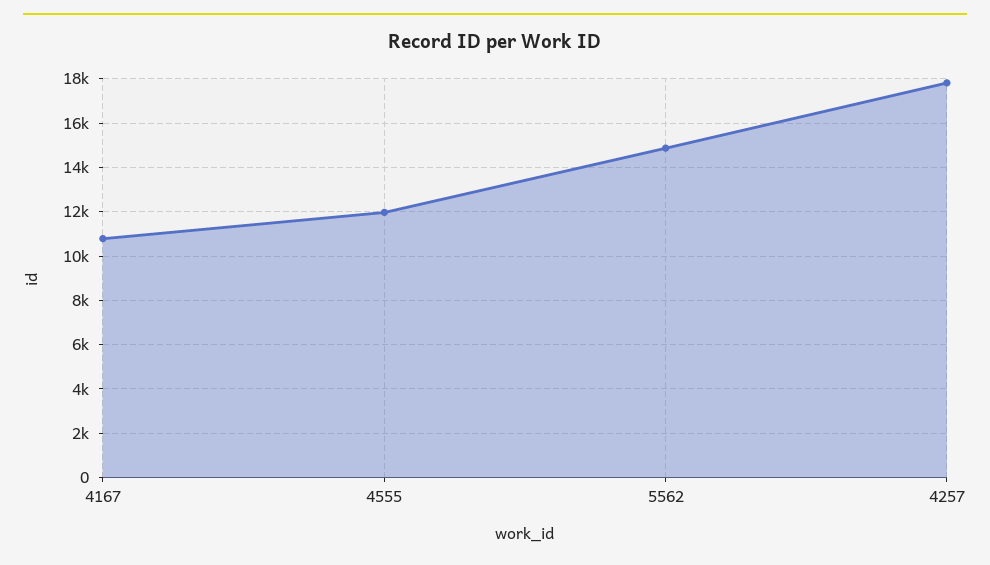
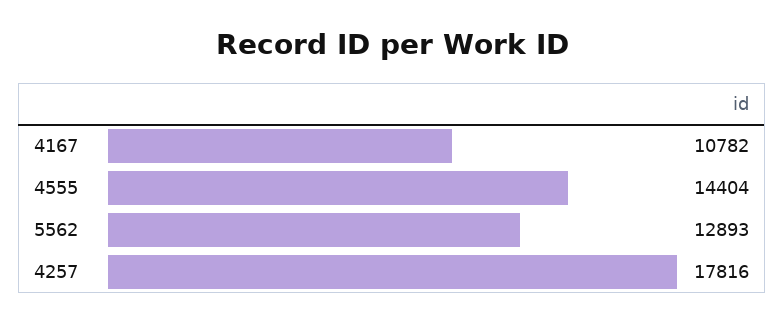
  {
    "4167": 10782,
-   "4555": 12000,
+   "4555": 14404,
-   "5562": 15000,
+   "5562": 12893,
    "4257": 17816
  }

